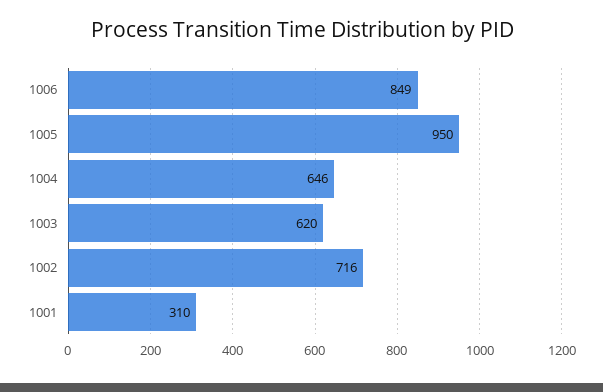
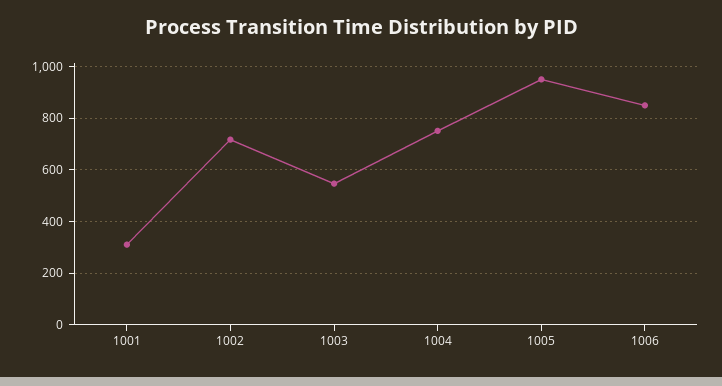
  {
    "1006": 849,
    "1005": 950,
-   "1004": 646,
+   "1004": 750,
-   "1003": 620,
+   "1003": 550,
    "1002": 716,
    "1001": 310
  }

